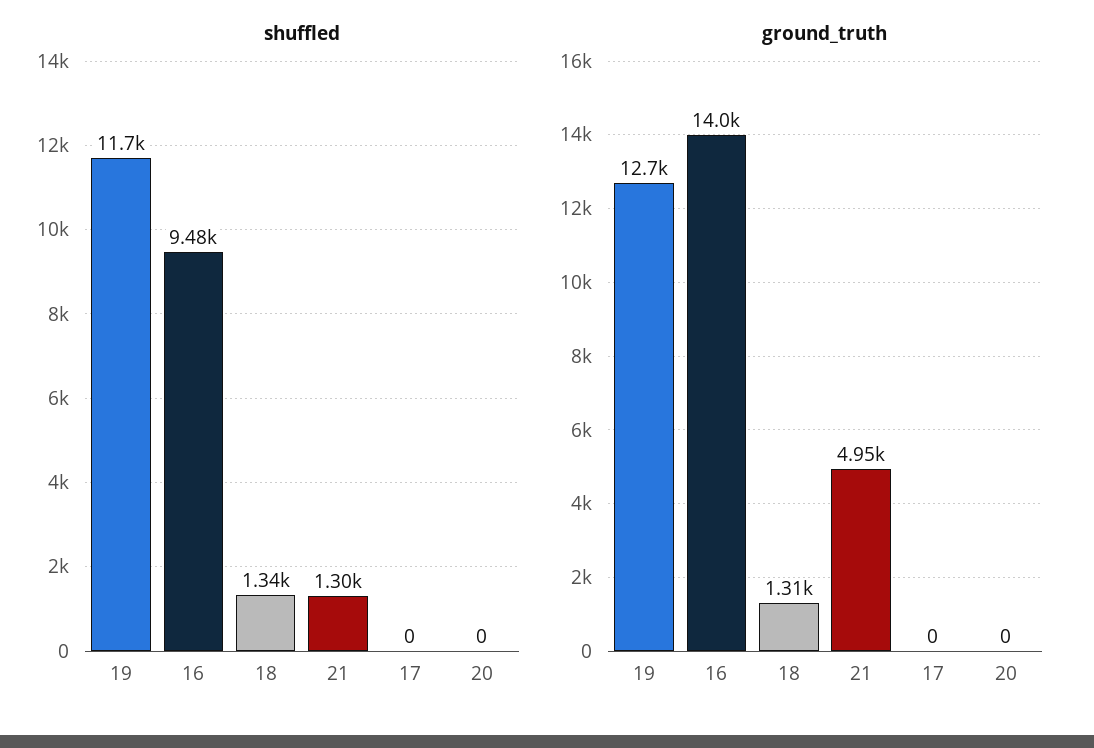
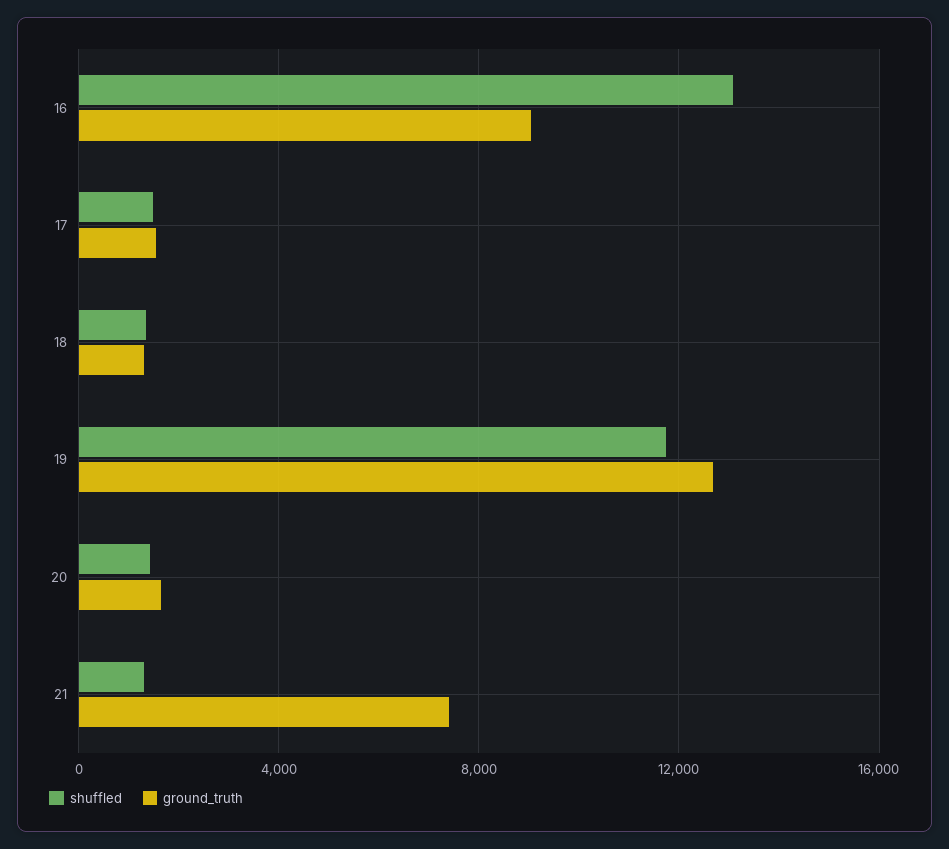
  {
    "shuffled": {
      "19": 11700,
-     "16": 9480,
+     "16": 13000,
      "18": 1340,
      "21": 1300,
-     "17": 0,
+     "17": 1500,
-     "20": 0
+     "20": 1500
    },
    "ground_truth": {
      "19": 12700,
-     "16": 14000,
+     "16": 9000,
      "18": 1310,
-     "21": 4950,
+     "21": 7500,
-     "17": 0,
+     "17": 1500,
-     "20": 0
+     "20": 1500
    }
  }

